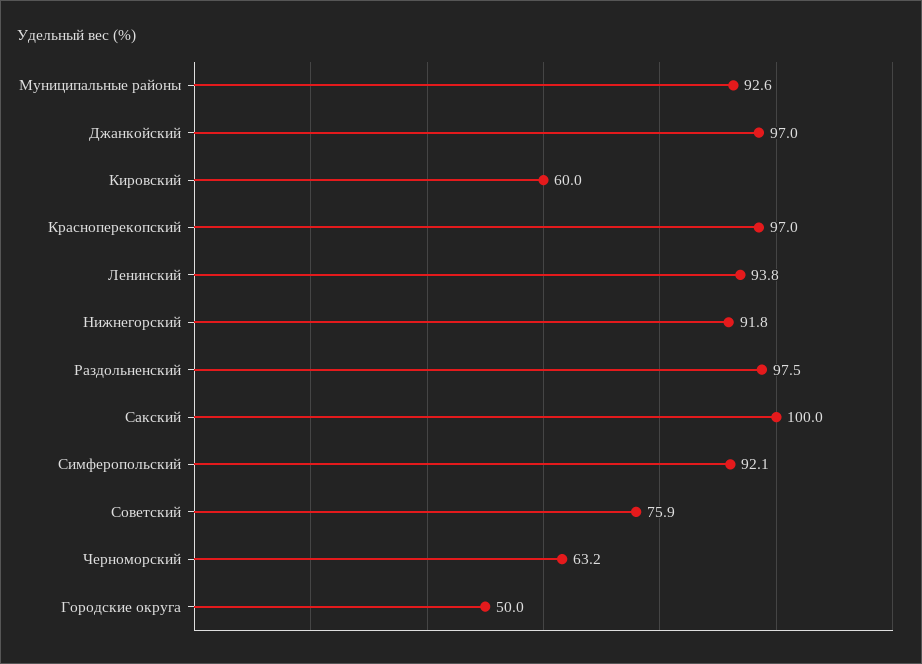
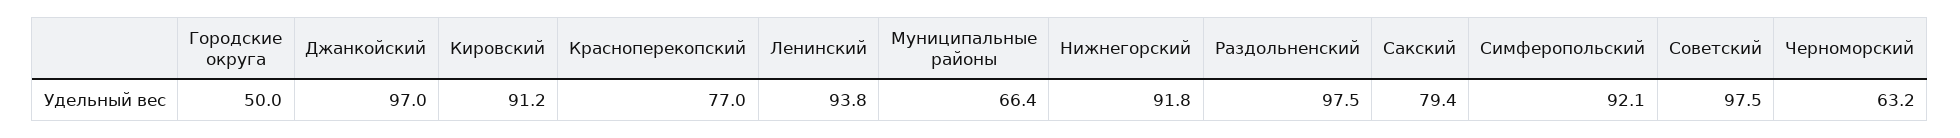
  {
-   "Муниципальные районы": 92.6,
+   "Муниципальные районы": 66.4,
    "Джанкойский": 97,
-   "Кировский": 60,
+   "Кировский": 91.2,
-   "Красноперекопский": 97,
+   "Красноперекопский": 77,
    "Ленинский": 93.8,
    "Нижнегорский": 91.8,
    "Раздольненский": 97.5,
-   "Сакский": 100,
+   "Сакский": 79.4,
    "Симферопольский": 92.1,
-   "Советский": 75.9,
+   "Советский": 97.5,
    "Черноморский": 63.2,
    "Городские округа": 50
  }

